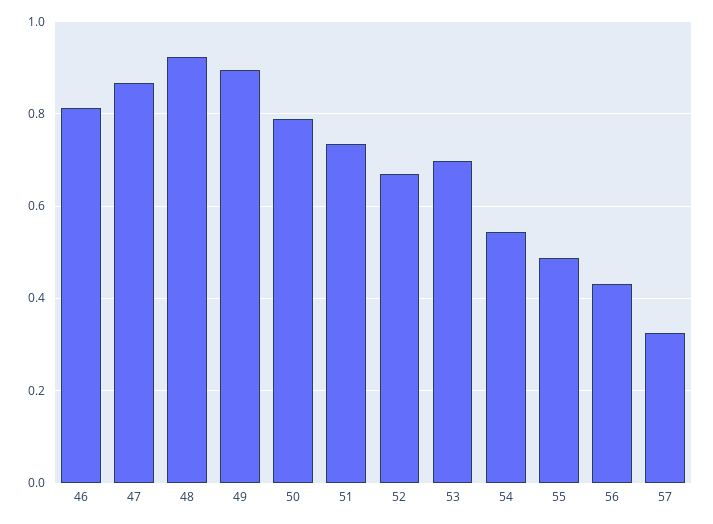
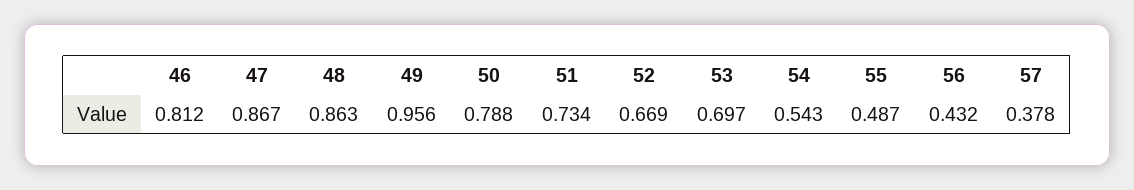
  {
    "46": 0.812,
    "47": 0.867,
-   "48": 0.92,
+   "48": 0.863,
-   "49": 0.9,
+   "49": 0.956,
    "50": 0.788,
    "51": 0.734,
    "52": 0.669,
    "53": 0.697,
    "54": 0.543,
    "55": 0.487,
    "56": 0.432,
-   "57": 0.32
+   "57": 0.378
  }

